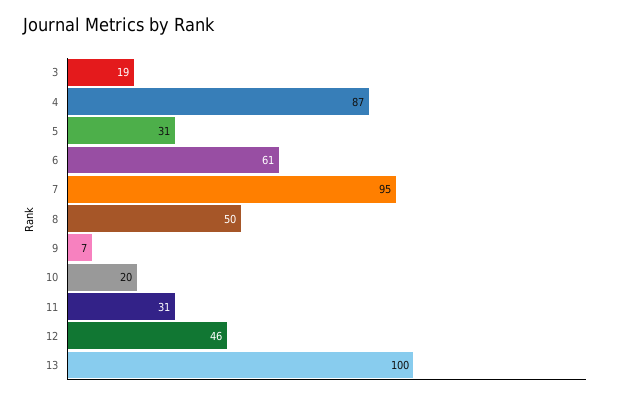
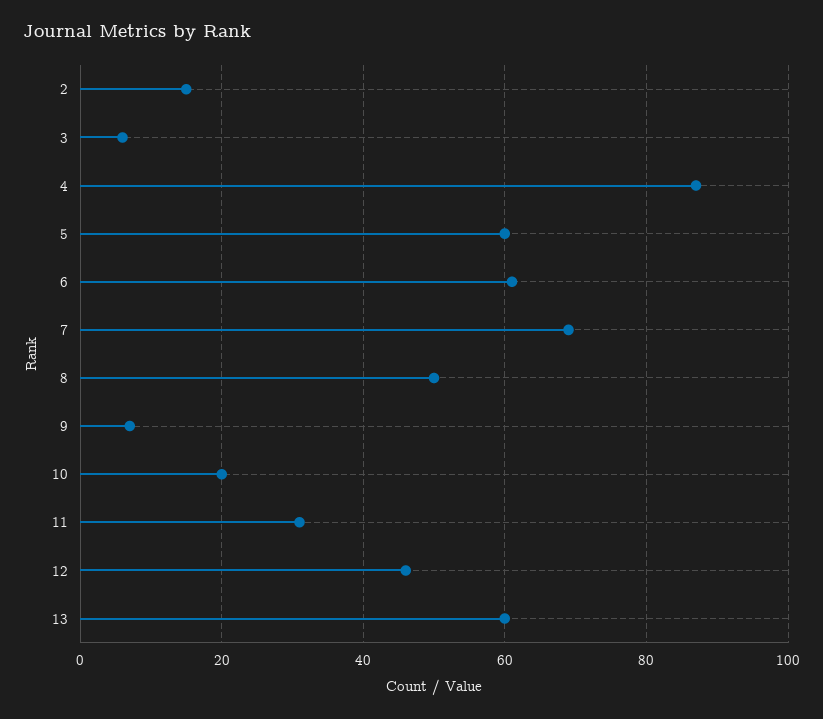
  {
-   "3": 19,
+   "3": 5,
    "4": 87,
-   "5": 31,
+   "5": 60,
    "6": 61,
-   "7": 95,
+   "7": 70,
    "8": 50,
    "9": 7,
    "10": 20,
    "11": 31,
    "12": 46,
-   "13": 100
+   "13": 60,
+   "2": 15
  }

